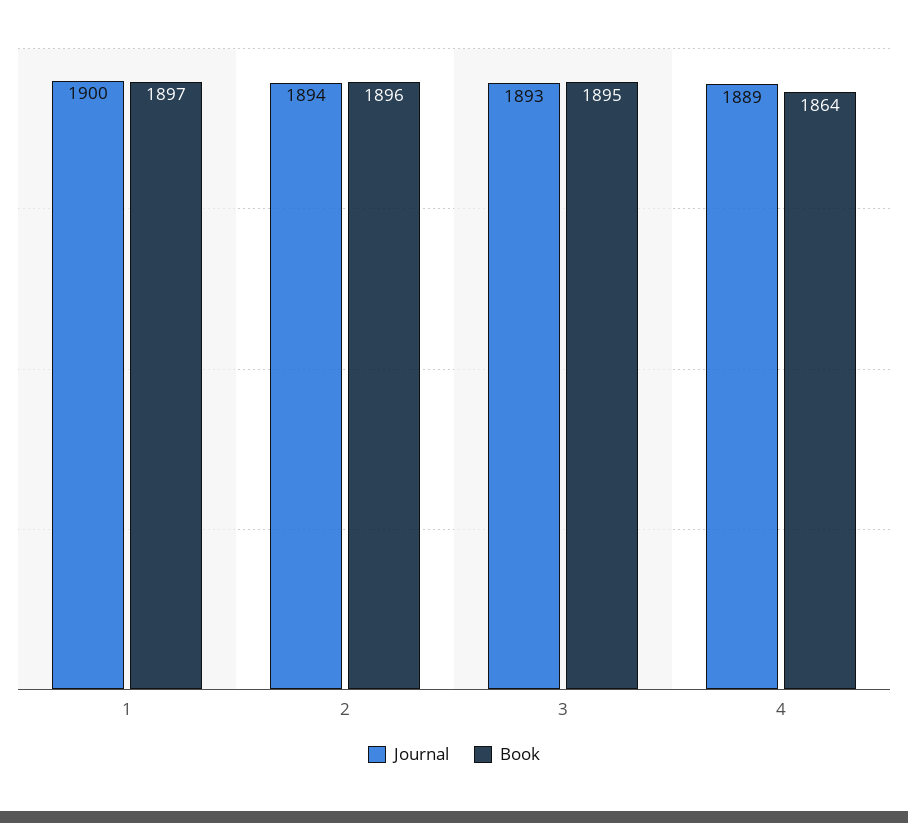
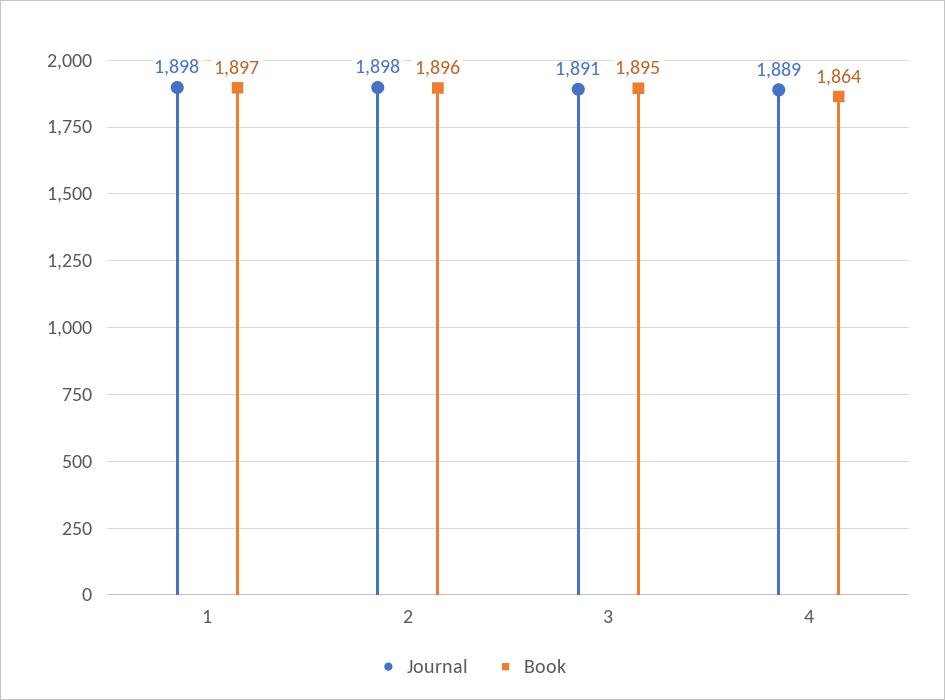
  {
    "Journal": {
-     "1": 1900,
+     "1": 1898,
-     "2": 1894,
+     "2": 1898,
-     "3": 1893,
+     "3": 1891,
      "4": 1889
    },
    "Book": {
      "1": 1897,
      "2": 1896,
      "3": 1895,
      "4": 1864
    }
  }

